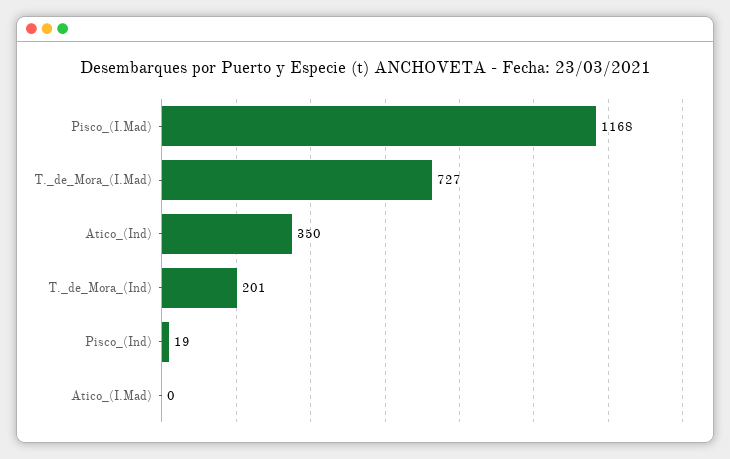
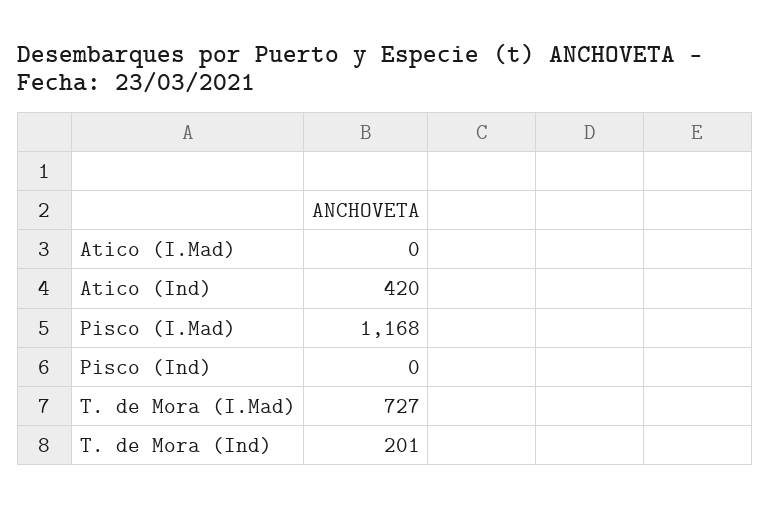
  {
    "Pisco_(I.Mad)": 1168,
    "T._de_Mora_(I.Mad)": 727,
-   "Atico_(Ind)": 350,
+   "Atico_(Ind)": 420,
    "T._de_Mora_(Ind)": 201,
-   "Pisco_(Ind)": 19,
+   "Pisco_(Ind)": 0,
    "Atico_(I.Mad)": 0
  }

